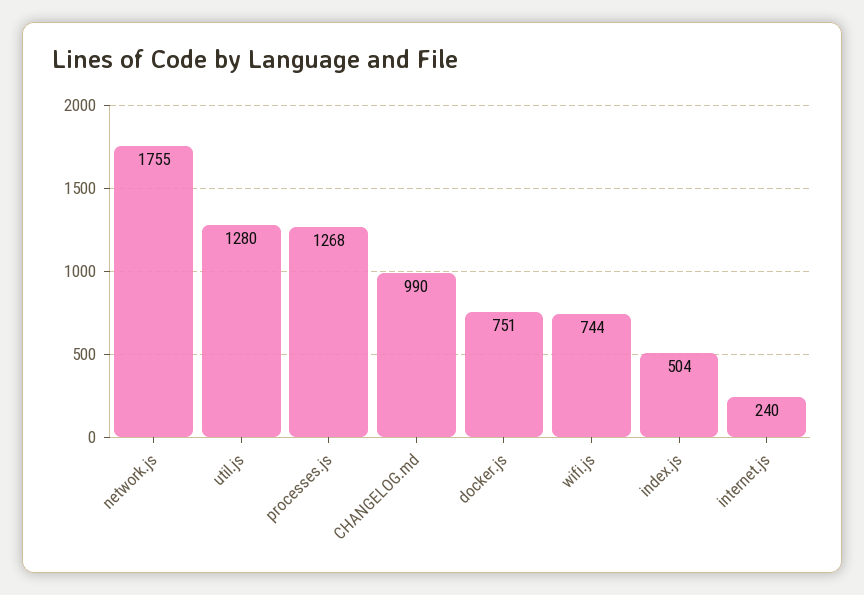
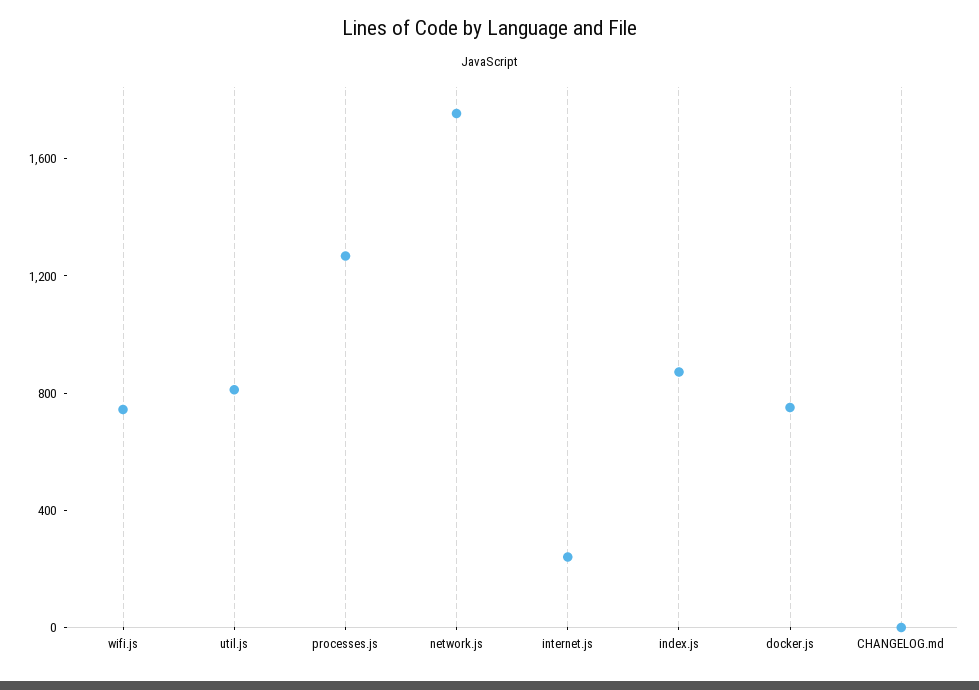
  {
    "network.js": 1755,
-   "util.js": 1280,
+   "util.js": 800,
    "processes.js": 1268,
-   "CHANGELOG.md": 990,
+   "CHANGELOG.md": 0,
    "docker.js": 751,
    "wifi.js": 744,
-   "index.js": 504,
+   "index.js": 900,
    "internet.js": 240
  }

